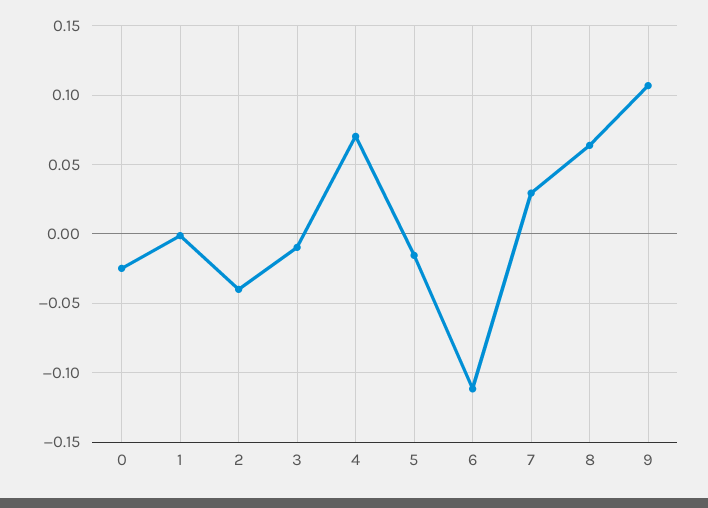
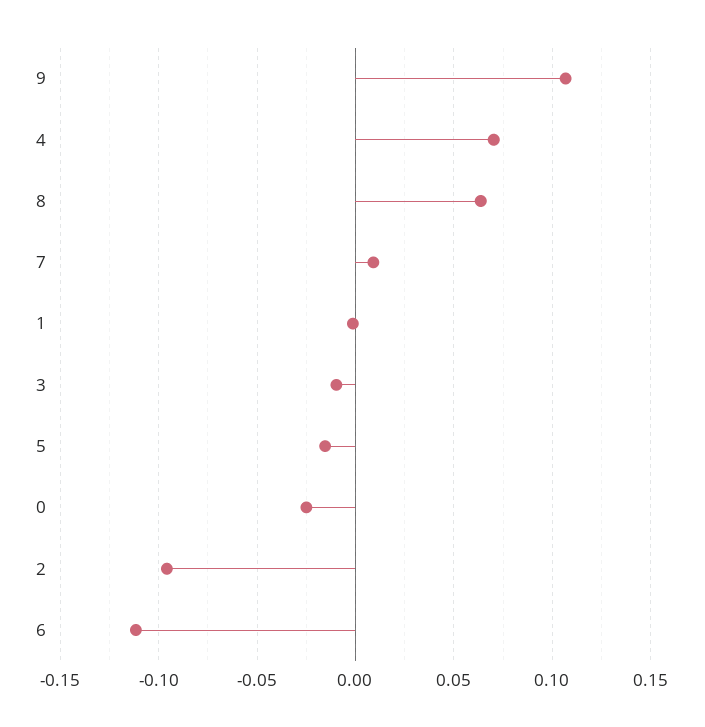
  {
    "0": -0.025,
    "1": 0,
-   "2": -0.04,
+   "2": -0.095,
    "3": -0.01,
    "4": 0.07,
    "5": -0.015,
    "6": -0.11,
-   "7": 0.03,
+   "7": 0.01,
    "8": 0.065,
    "9": 0.105
  }

